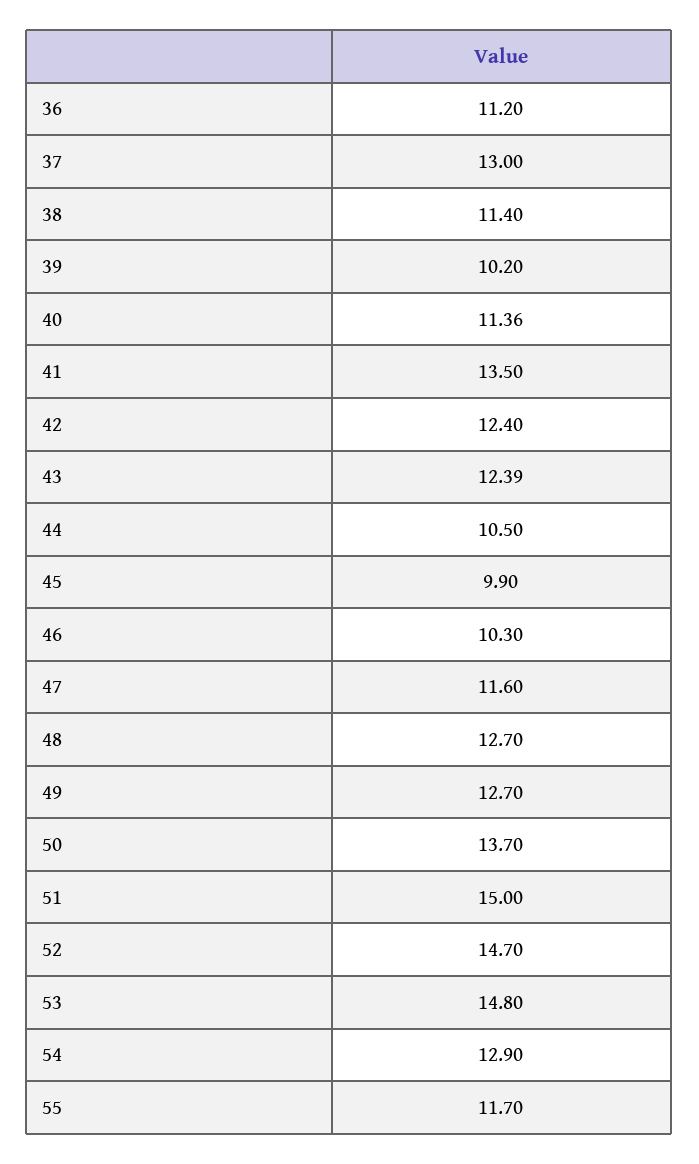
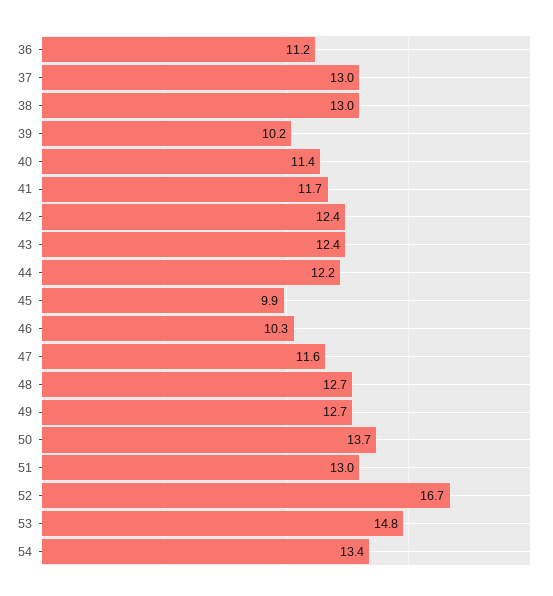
  {
    "36": 11.2,
    "37": 13,
-   "38": 11.4,
+   "38": 13,
    "39": 10.2,
    "40": 11.36,
-   "41": 13.5,
+   "41": 11.7,
    "42": 12.4,
    "43": 12.39,
-   "44": 10.5,
+   "44": 12.2,
    "45": 9.9,
    "46": 10.3,
    "47": 11.6,
    "48": 12.7,
    "49": 12.7,
    "50": 13.7,
-   "51": 15,
+   "51": 13,
-   "52": 14.7,
+   "52": 16.7,
    "53": 14.8,
-   "54": 12.9,
+   "54": 13.4
-   "55": 11.7
  }

